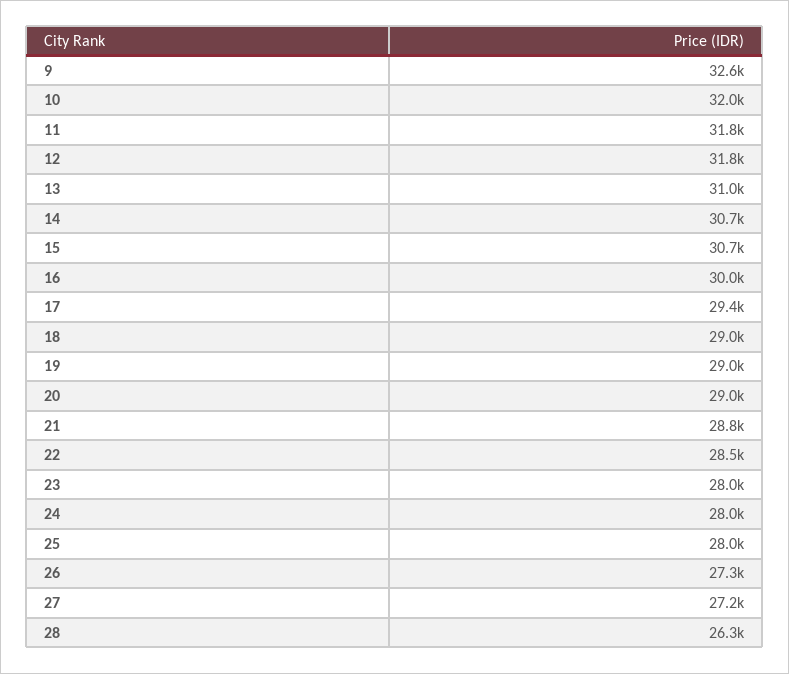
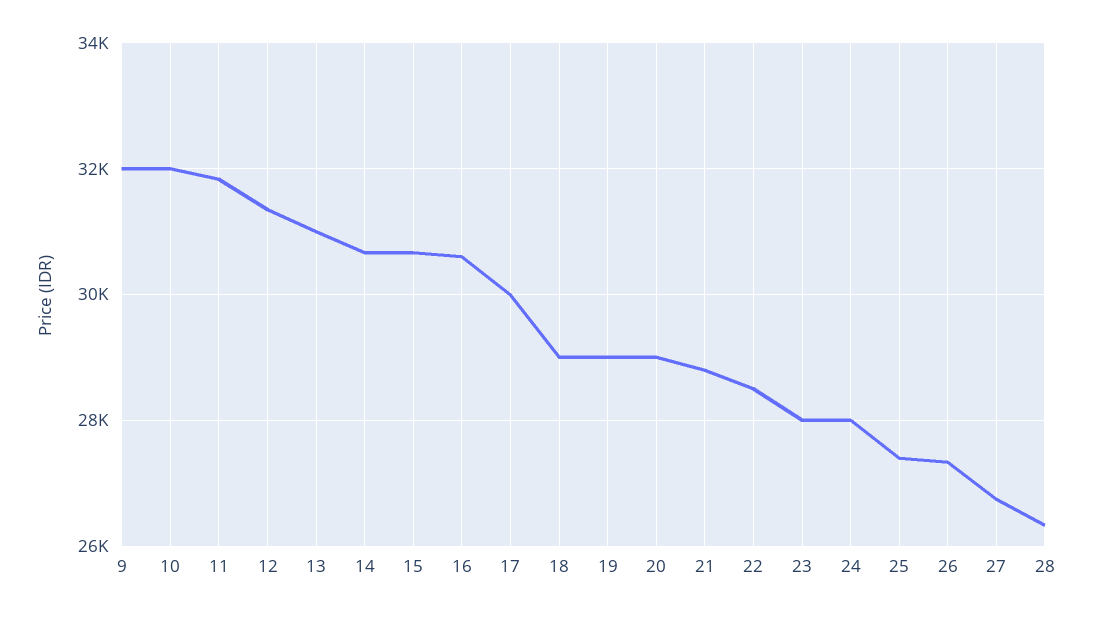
  {
-   "9": 32600,
+   "9": 32000,
    "10": 32000,
    "11": 31800,
-   "12": 31800,
+   "12": 31400,
    "13": 31000,
    "14": 30700,
    "15": 30700,
-   "16": 30000,
+   "16": 30600,
-   "17": 29400,
+   "17": 30000,
    "18": 29000,
    "19": 29000,
    "20": 29000,
    "21": 28800,
    "22": 28500,
    "23": 28000,
    "24": 28000,
-   "25": 28000,
+   "25": 27400,
    "26": 27300,
-   "27": 27200,
+   "27": 26800,
    "28": 26300
  }

